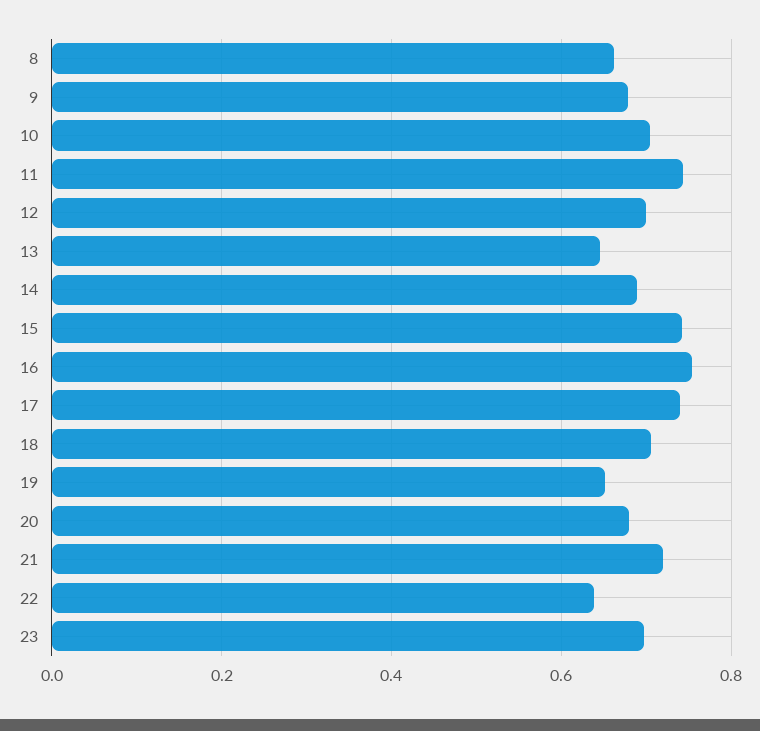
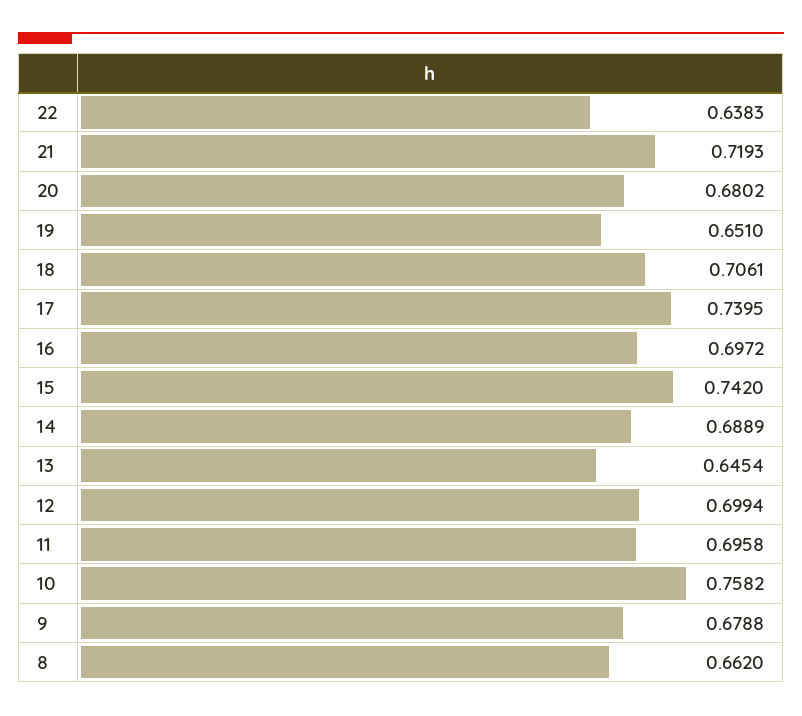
  {
    "8": 0.662,
    "9": 0.6788,
-   "10": 0.7,
+   "10": 0.7582,
-   "11": 0.74,
+   "11": 0.6958,
    "12": 0.6994,
    "13": 0.6454,
    "14": 0.6889,
    "15": 0.742,
-   "16": 0.76,
+   "16": 0.6972,
    "17": 0.7395,
    "18": 0.7061,
    "19": 0.651,
    "20": 0.6802,
    "21": 0.7193,
-   "22": 0.6383,
+   "22": 0.6383
-   "23": 0.7
  }

